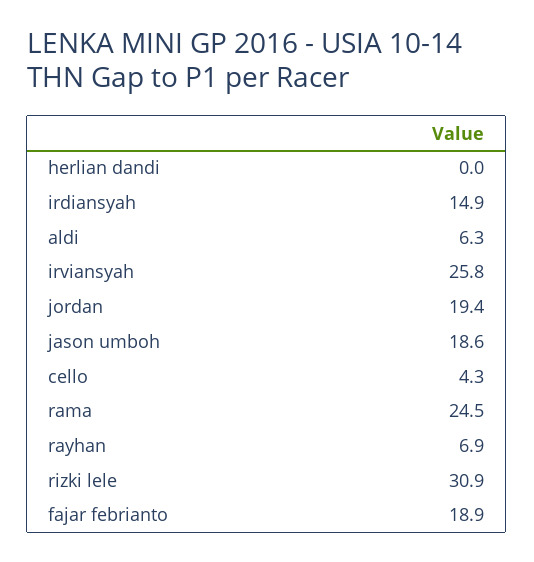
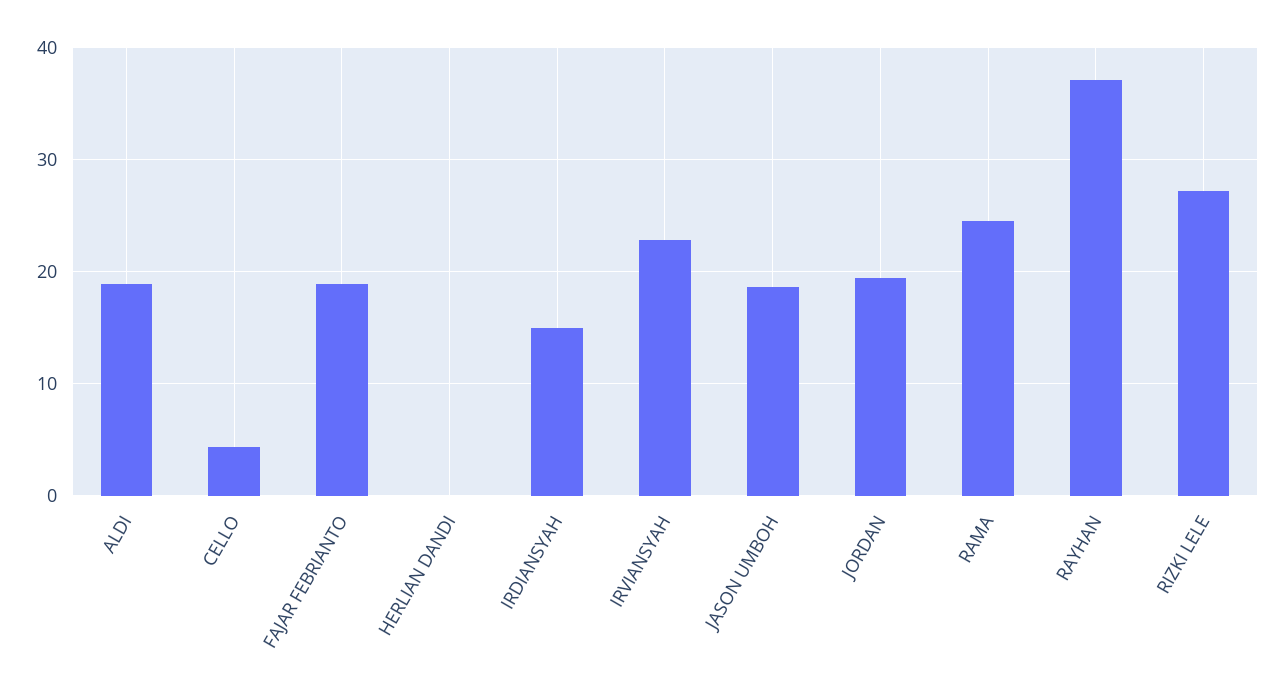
  {
    "herlian dandi": 0,
    "irdiansyah": 14.9,
-   "aldi": 6.3,
+   "aldi": 19,
-   "irviansyah": 25.8,
+   "irviansyah": 23,
    "jordan": 19.4,
    "jason umboh": 18.6,
    "cello": 4.3,
    "rama": 24.5,
-   "rayhan": 6.9,
+   "rayhan": 37,
-   "rizki lele": 30.9,
+   "rizki lele": 27,
    "fajar febrianto": 18.9
  }

